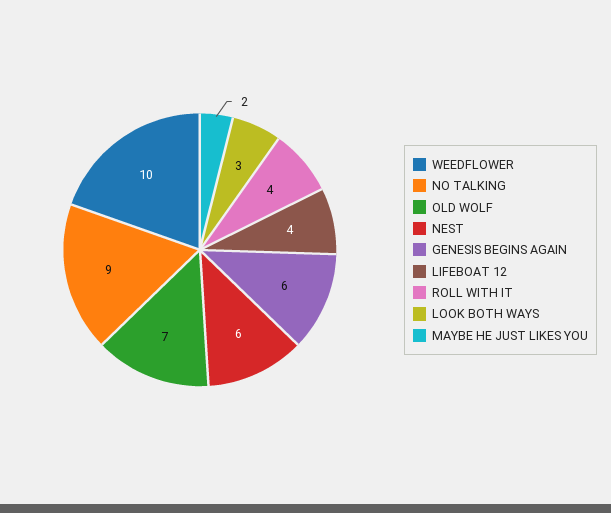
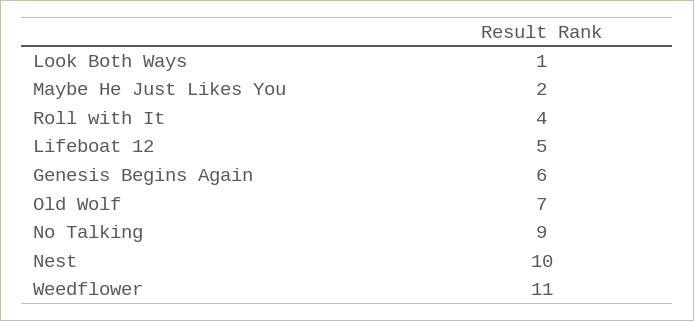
  {
-   "WEEDFLOWER": 10,
+   "WEEDFLOWER": 11,
    "NO TALKING": 9,
    "OLD WOLF": 7,
-   "NEST": 6,
+   "NEST": 10,
    "GENESIS BEGINS AGAIN": 6,
-   "LIFEBOAT 12": 4,
+   "LIFEBOAT 12": 5,
    "ROLL WITH IT": 4,
-   "LOOK BOTH WAYS": 3,
+   "LOOK BOTH WAYS": 1,
    "MAYBE HE JUST LIKES YOU": 2
  }

